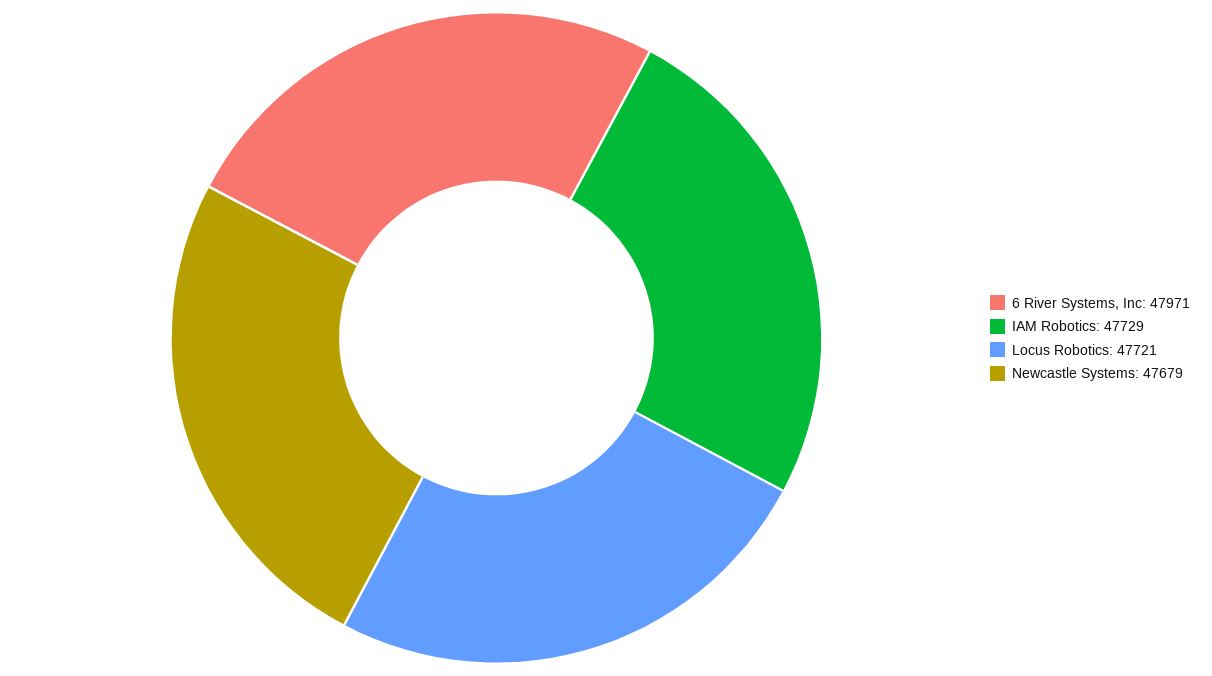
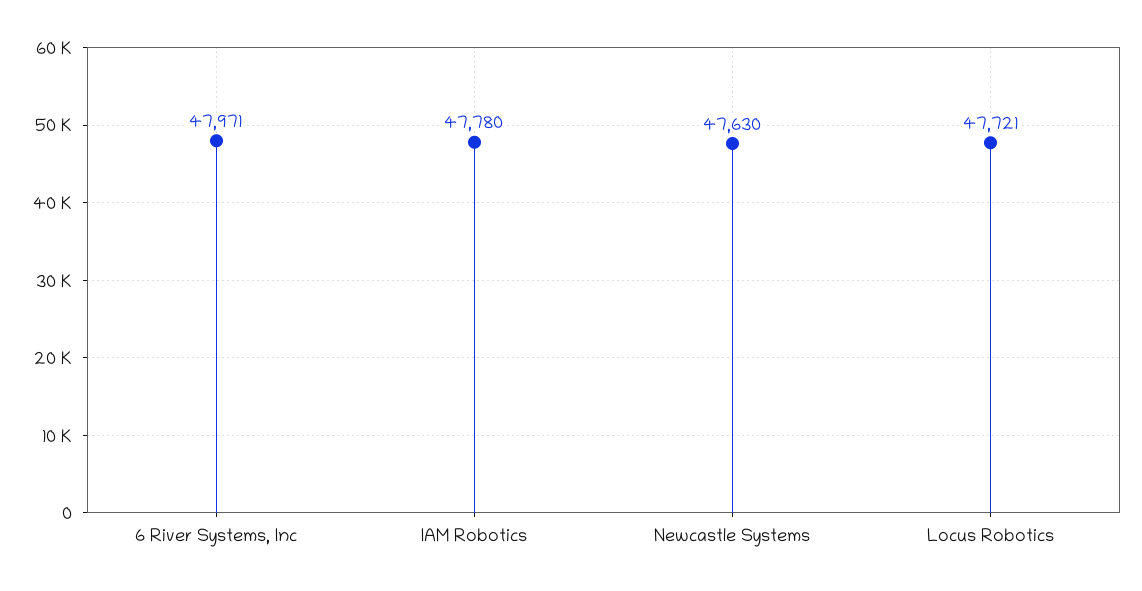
  {
    "6 River Systems, Inc": 47971,
-   "IAM Robotics": 47729,
+   "IAM Robotics": 47780,
    "Locus Robotics": 47721,
-   "Newcastle Systems": 47679
+   "Newcastle Systems": 47630
  }

